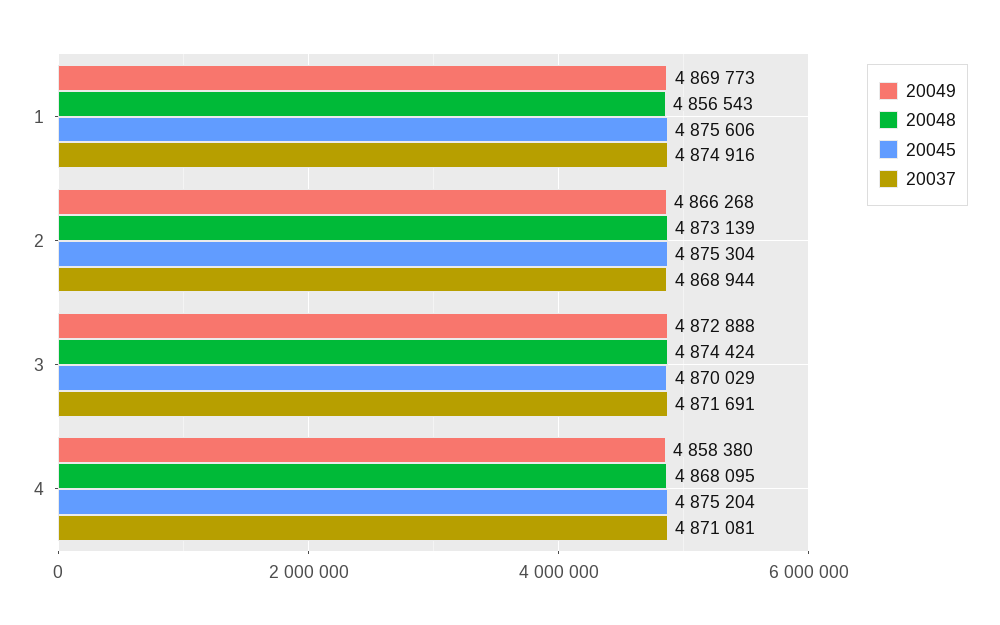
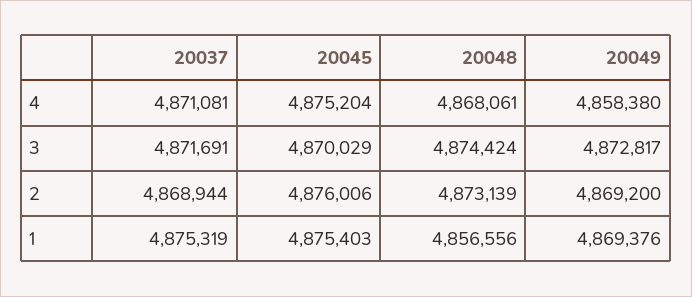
  {
    "20049": {
-     "1": 4869773,
+     "1": 4869376,
-     "2": 4866268,
+     "2": 4869200,
-     "3": 4872888,
+     "3": 4872817,
      "4": 4858380
    },
    "20048": {
-     "1": 4856543,
+     "1": 4856556,
      "2": 4873139,
      "3": 4874424,
-     "4": 4868095
+     "4": 4868061
    },
    "20045": {
-     "1": 4875606,
+     "1": 4875403,
-     "2": 4875304,
+     "2": 4876006,
      "3": 4870029,
      "4": 4875204
    },
    "20037": {
-     "1": 4874916,
+     "1": 4875319,
      "2": 4868944,
      "3": 4871691,
      "4": 4871081
    }
  }

